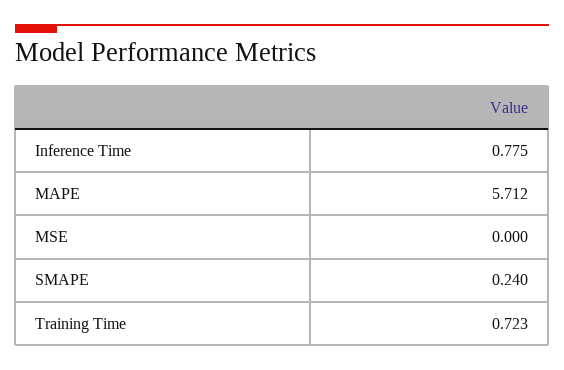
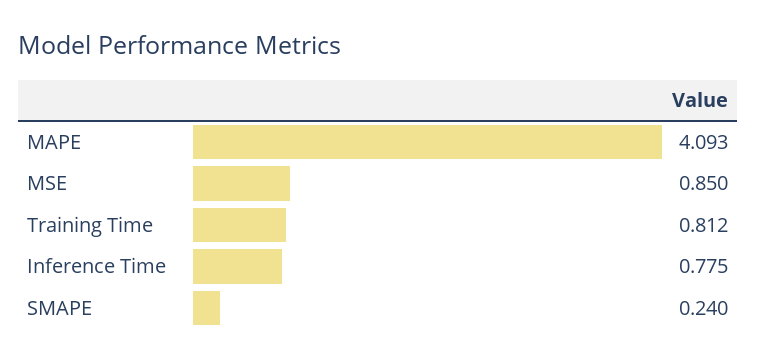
  {
    "Inference Time": 0.775,
-   "MAPE": 5.712,
+   "MAPE": 4.093,
-   "MSE": 0,
+   "MSE": 0.85,
    "SMAPE": 0.24,
-   "Training Time": 0.723
+   "Training Time": 0.812
  }

